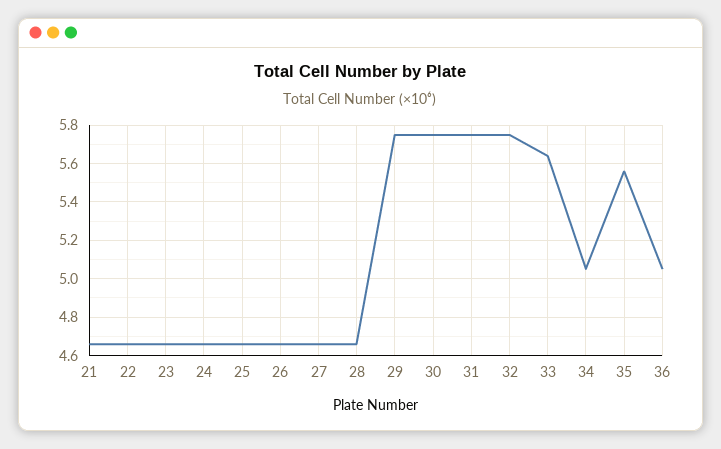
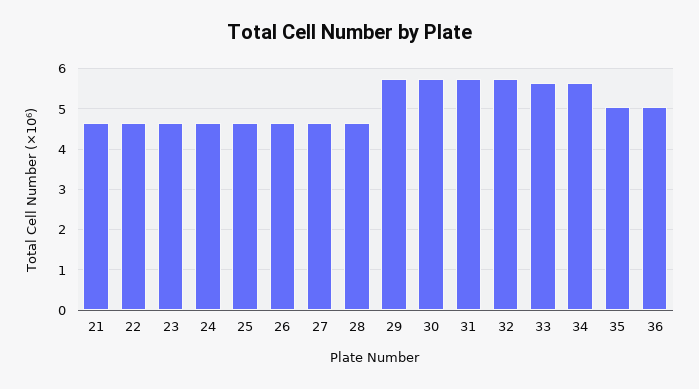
  {
    "21": 4.65,
    "22": 4.65,
    "23": 4.65,
    "24": 4.65,
    "25": 4.65,
    "26": 4.65,
    "27": 4.65,
    "28": 4.65,
    "29": 5.75,
    "30": 5.75,
    "31": 5.75,
    "32": 5.75,
    "33": 5.65,
-   "34": 5.05,
+   "34": 5.6,
-   "35": 5.55,
+   "35": 5,
    "36": 5.05
  }

